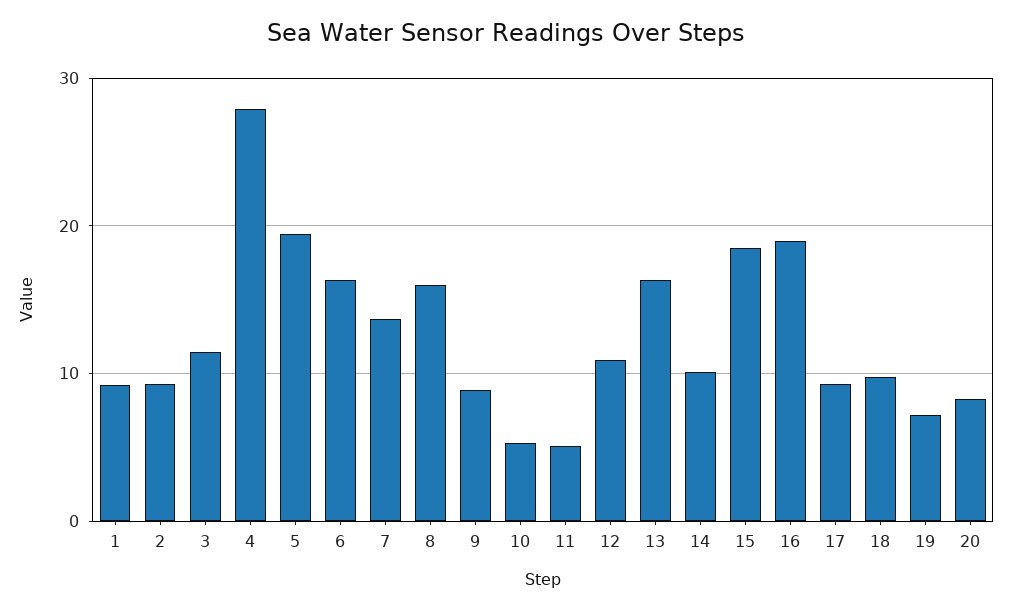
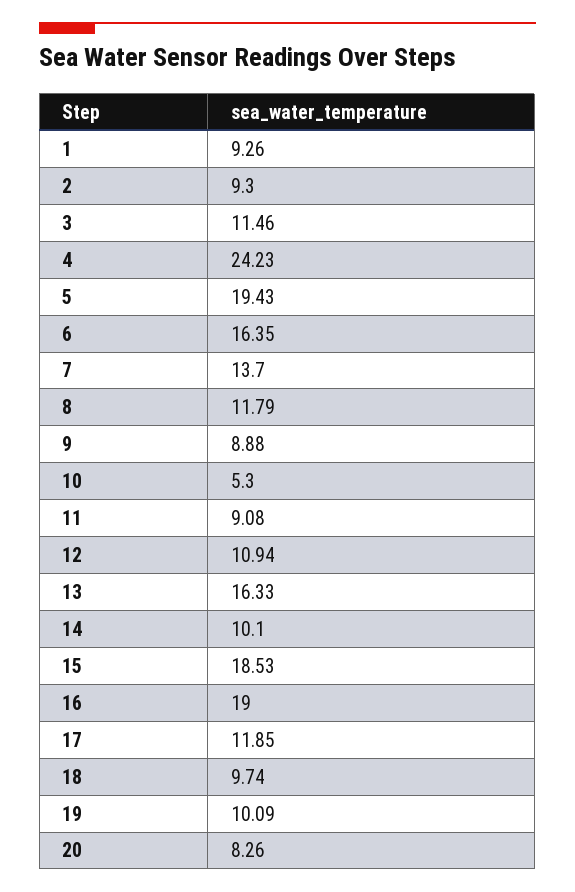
  {
    "1": 9.26,
    "2": 9.3,
    "3": 11.46,
-   "4": 28,
+   "4": 24.23,
    "5": 19.43,
    "6": 16.35,
    "7": 13.7,
-   "8": 16,
+   "8": 11.79,
    "9": 8.88,
    "10": 5.3,
-   "11": 5,
+   "11": 9.08,
    "12": 10.94,
    "13": 16.33,
    "14": 10.1,
    "15": 18.53,
    "16": 19,
-   "17": 9,
+   "17": 11.85,
    "18": 9.74,
-   "19": 7,
+   "19": 10.09,
    "20": 8.26
  }

